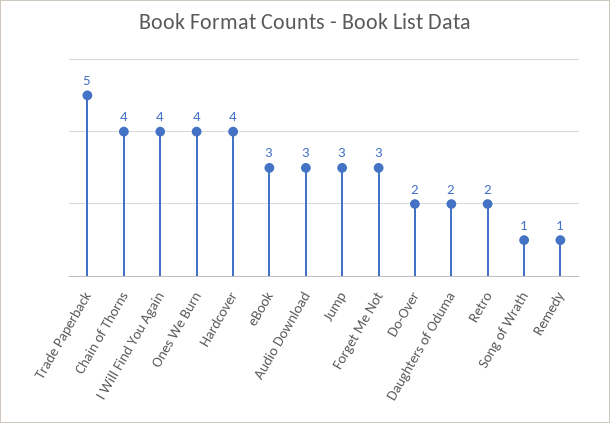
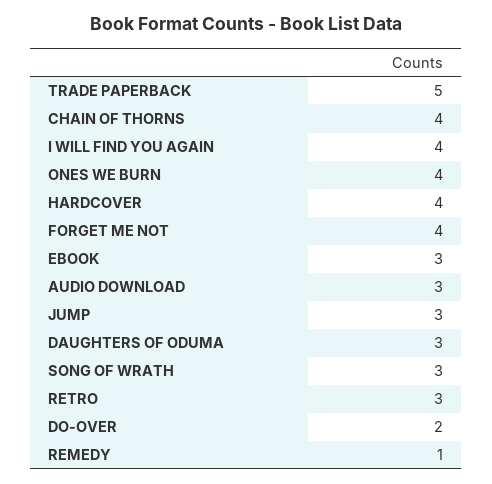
  {
    "Trade Paperback": 5,
    "Chain of Thorns": 4,
    "I Will Find You Again": 4,
    "Ones We Burn": 4,
    "Hardcover": 4,
    "eBook": 3,
    "Audio Download": 3,
    "Jump": 3,
-   "Forget Me Not": 3,
+   "Forget Me Not": 4,
    "Do-Over": 2,
-   "Daughters of Oduma": 2,
+   "Daughters of Oduma": 3,
-   "Retro": 2,
+   "Retro": 3,
-   "Song of Wrath": 1,
+   "Song of Wrath": 3,
    "Remedy": 1
  }

